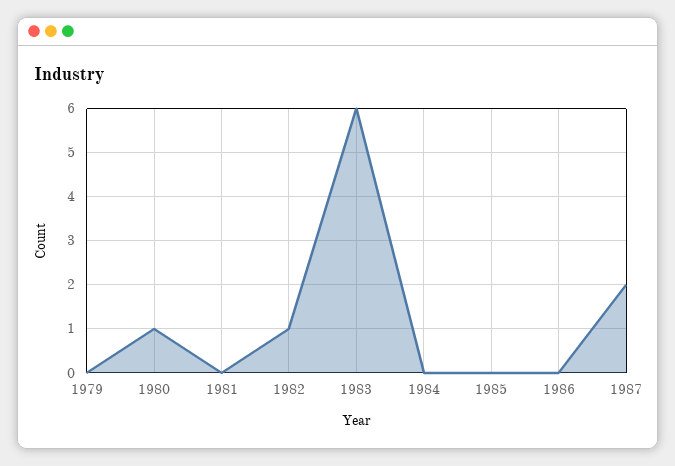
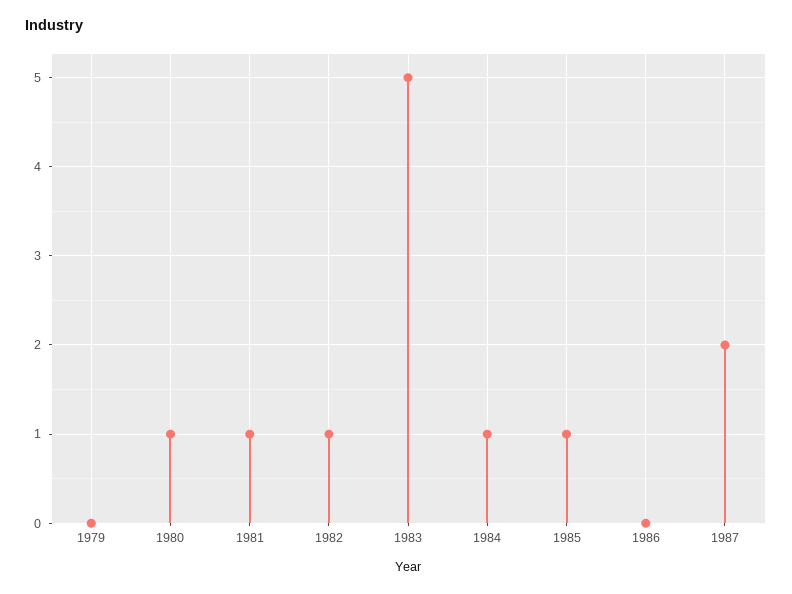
  {
    "1979": 0,
    "1980": 1,
-   "1981": 0,
+   "1981": 1,
    "1982": 1,
-   "1983": 6,
+   "1983": 5,
-   "1984": 0,
+   "1984": 1,
-   "1985": 0,
+   "1985": 1,
    "1986": 0,
    "1987": 2
  }

